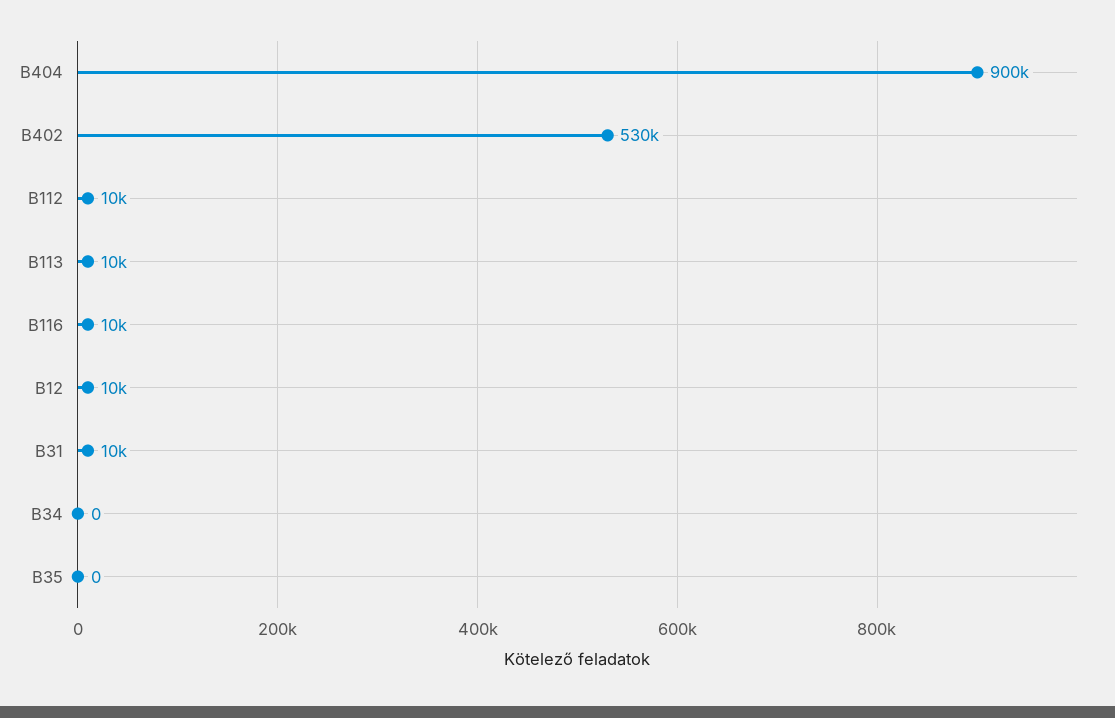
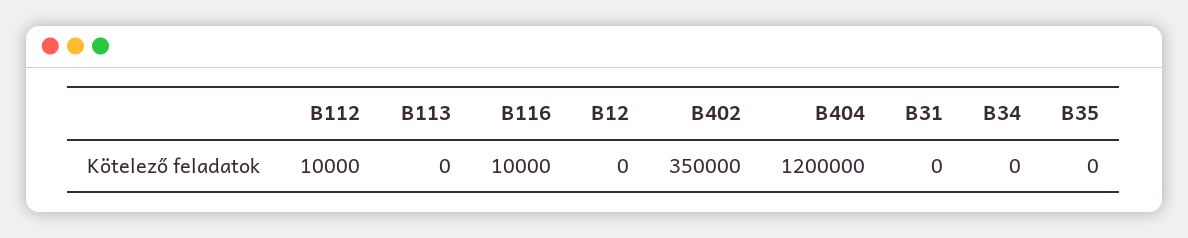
  {
-   "B404": 900000,
+   "B404": 1200000,
-   "B402": 530000,
+   "B402": 350000,
    "B112": 10000,
-   "B113": 10000,
+   "B113": 0,
    "B116": 10000,
-   "B12": 10000,
+   "B12": 0,
-   "B31": 10000,
+   "B31": 0,
    "B34": 0,
    "B35": 0
  }

